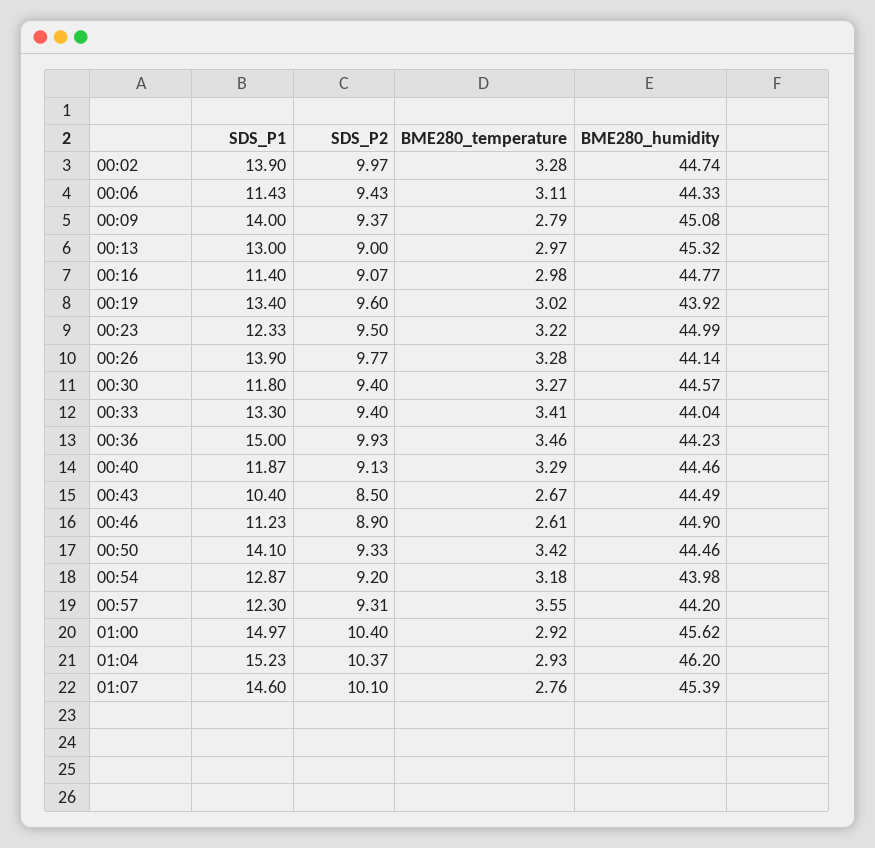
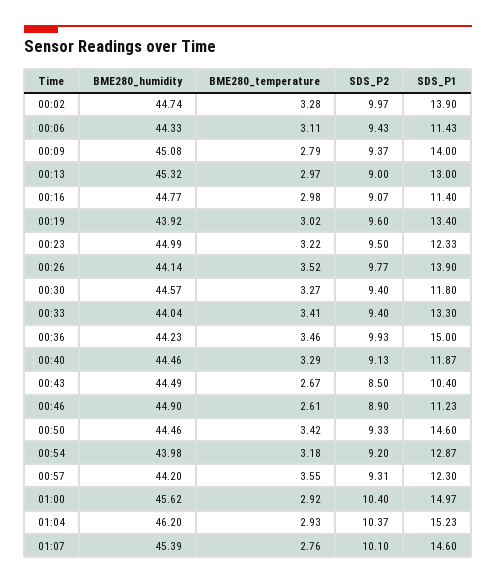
  {
    "SDS_P1": {
      "00:02": 13.9,
      "00:06": 11.43,
      "00:09": 14,
      "00:13": 13,
      "00:16": 11.4,
      "00:19": 13.4,
      "00:23": 12.33,
      "00:26": 13.9,
      "00:30": 11.8,
      "00:33": 13.3,
      "00:36": 15,
      "00:40": 11.87,
      "00:43": 10.4,
      "00:46": 11.23,
-     "00:50": 14.1,
+     "00:50": 14.6,
      "00:54": 12.87,
      "00:57": 12.3,
      "01:00": 14.97,
      "01:04": 15.23,
      "01:07": 14.6
    },
    "SDS_P2": {
      "00:02": 9.97,
      "00:06": 9.43,
      "00:09": 9.37,
      "00:13": 9,
      "00:16": 9.07,
      "00:19": 9.6,
      "00:23": 9.5,
      "00:26": 9.77,
      "00:30": 9.4,
      "00:33": 9.4,
      "00:36": 9.93,
      "00:40": 9.13,
      "00:43": 8.5,
      "00:46": 8.9,
      "00:50": 9.33,
      "00:54": 9.2,
      "00:57": 9.31,
      "01:00": 10.4,
      "01:04": 10.37,
      "01:07": 10.1
    },
    "BME280_temperature": {
      "00:02": 3.28,
      "00:06": 3.11,
      "00:09": 2.79,
      "00:13": 2.97,
      "00:16": 2.98,
      "00:19": 3.02,
      "00:23": 3.22,
-     "00:26": 3.28,
+     "00:26": 3.52,
      "00:30": 3.27,
      "00:33": 3.41,
      "00:36": 3.46,
      "00:40": 3.29,
      "00:43": 2.67,
      "00:46": 2.61,
      "00:50": 3.42,
      "00:54": 3.18,
      "00:57": 3.55,
      "01:00": 2.92,
      "01:04": 2.93,
      "01:07": 2.76
    },
    "BME280_humidity": {
      "00:02": 44.74,
      "00:06": 44.33,
      "00:09": 45.08,
      "00:13": 45.32,
      "00:16": 44.77,
      "00:19": 43.92,
      "00:23": 44.99,
      "00:26": 44.14,
      "00:30": 44.57,
      "00:33": 44.04,
      "00:36": 44.23,
      "00:40": 44.46,
      "00:43": 44.49,
      "00:46": 44.9,
      "00:50": 44.46,
      "00:54": 43.98,
      "00:57": 44.2,
      "01:00": 45.62,
      "01:04": 46.2,
      "01:07": 45.39
    }
  }

